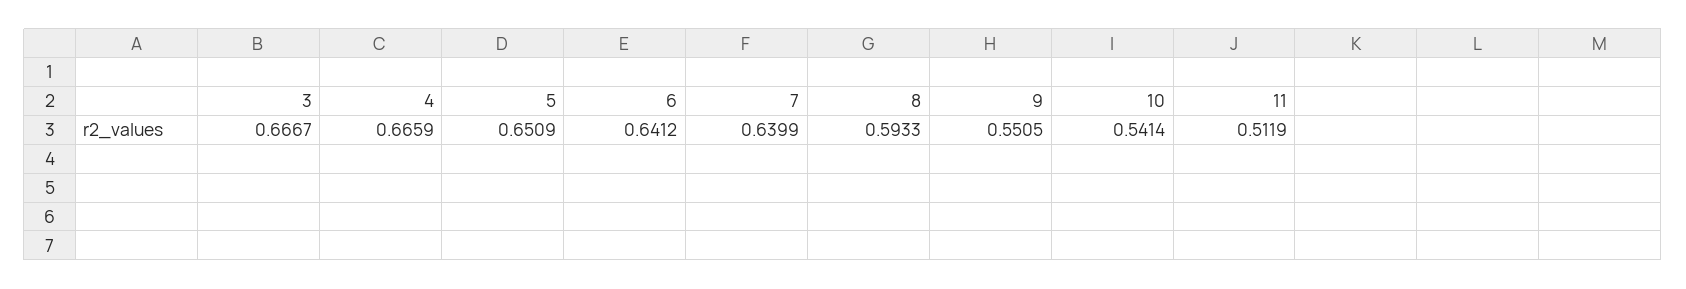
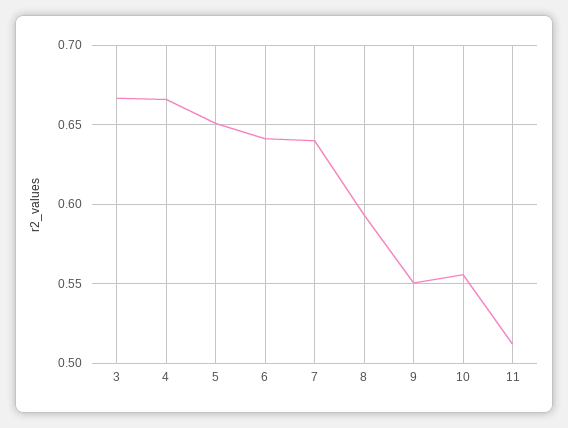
  {
    "3": 0.6667,
    "4": 0.6659,
    "5": 0.6509,
    "6": 0.6412,
    "7": 0.6399,
    "8": 0.5933,
    "9": 0.5505,
-   "10": 0.5414,
+   "10": 0.555,
    "11": 0.5119
  }

